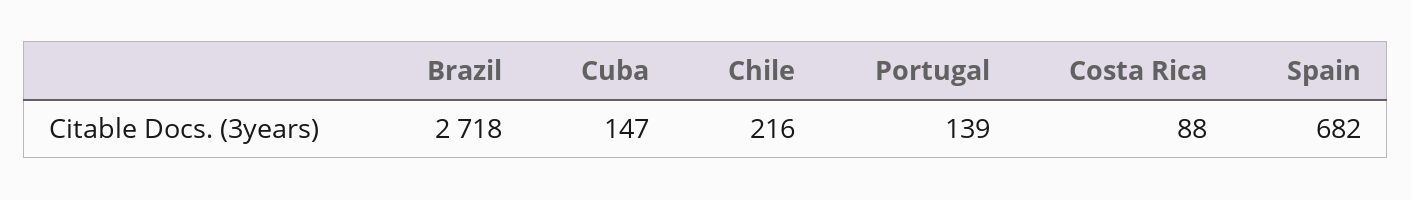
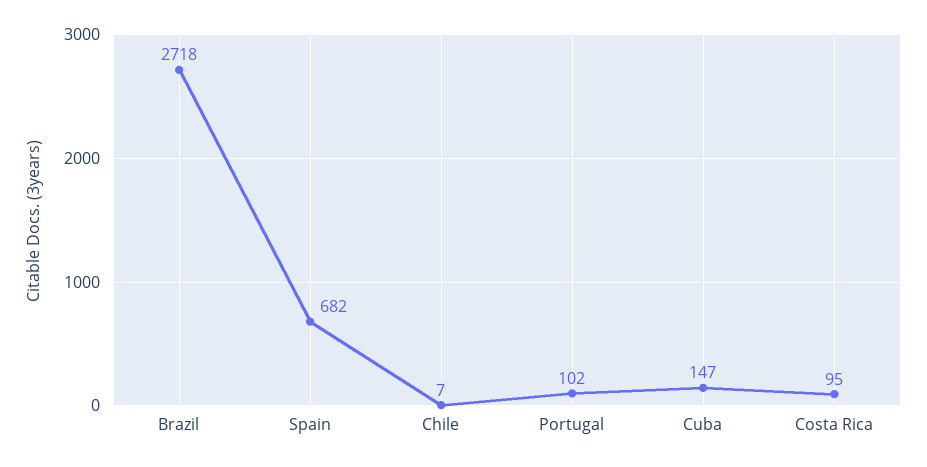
  {
    "Brazil": 2718,
    "Cuba": 147,
-   "Chile": 216,
+   "Chile": 7,
-   "Portugal": 139,
+   "Portugal": 102,
-   "Costa Rica": 88,
+   "Costa Rica": 95,
    "Spain": 682
  }

